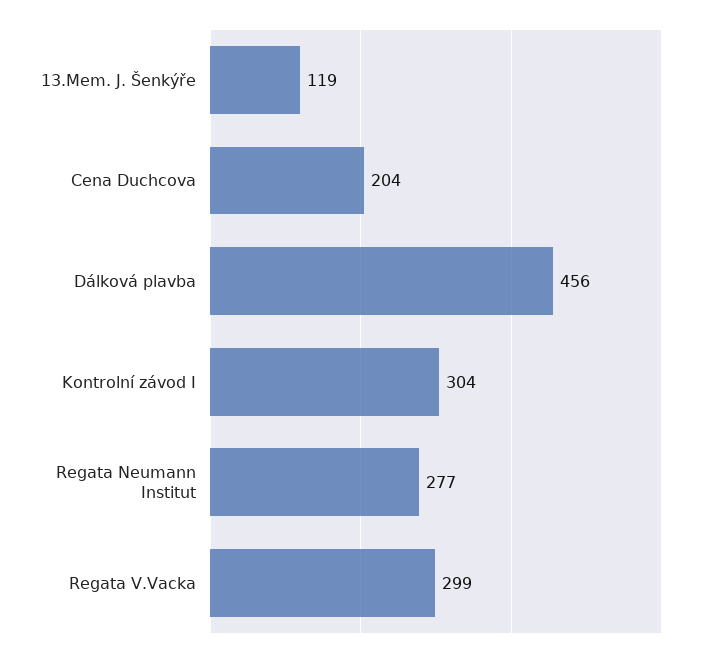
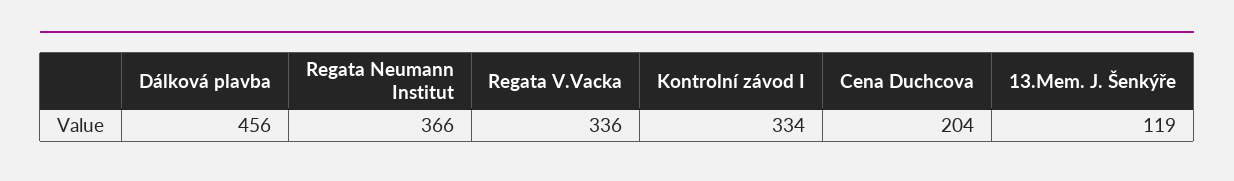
  {
    "13.Mem. J. Šenkýře": 119,
    "Cena Duchcova": 204,
    "Dálková plavba": 456,
-   "Kontrolní závod I": 304,
+   "Kontrolní závod I": 334,
-   "Regata Neumann Institut": 277,
+   "Regata Neumann Institut": 366,
-   "Regata V.Vacka": 299
+   "Regata V.Vacka": 336
  }

